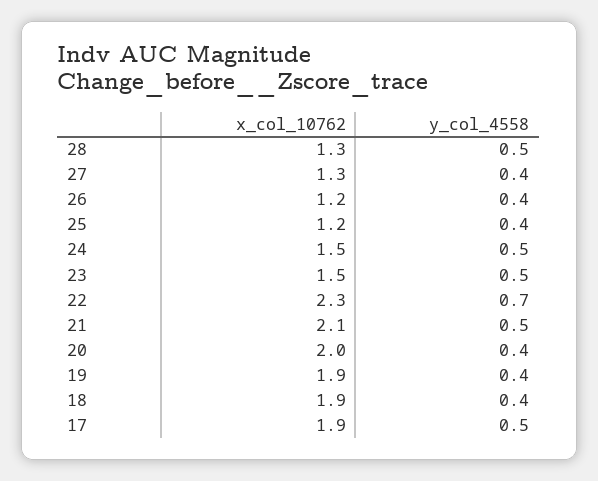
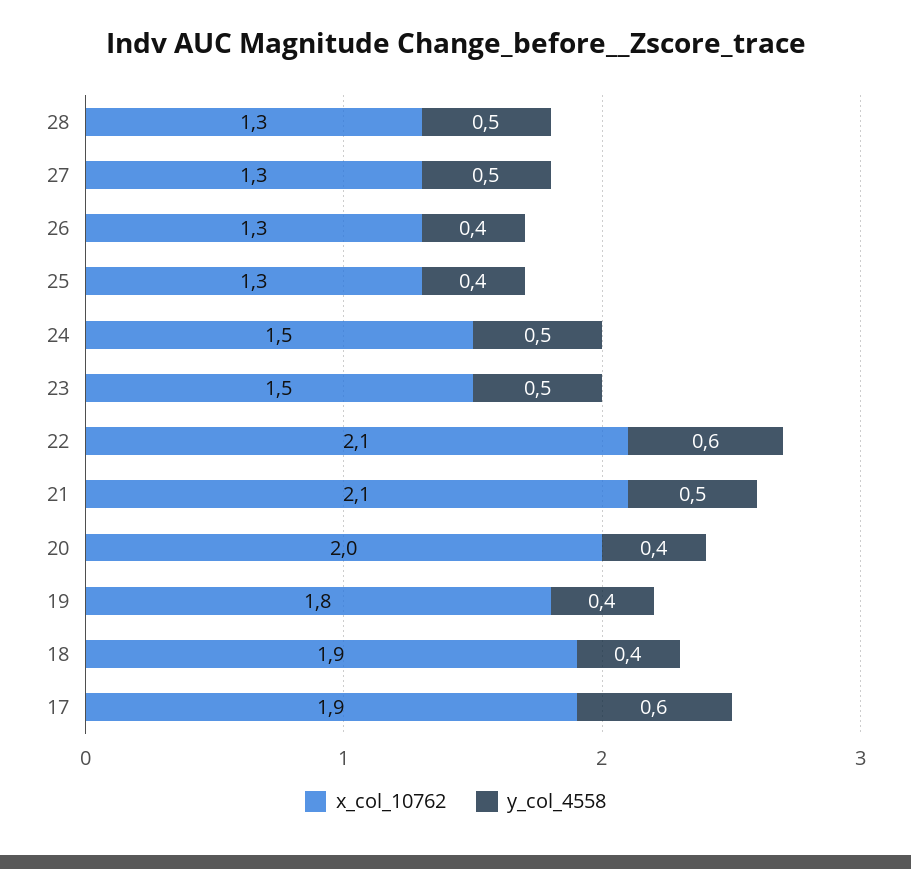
  {
    "x_col_10762": {
      "28": 1.3,
      "27": 1.3,
-     "26": 1.2,
+     "26": 1.3,
-     "25": 1.2,
+     "25": 1.3,
      "24": 1.5,
      "23": 1.5,
-     "22": 2.3,
+     "22": 2.1,
      "21": 2.1,
      "20": 2,
-     "19": 1.9,
+     "19": 1.8,
      "18": 1.9,
      "17": 1.9
    },
    "y_col_4558": {
      "28": 0.5,
-     "27": 0.4,
+     "27": 0.5,
      "26": 0.4,
      "25": 0.4,
      "24": 0.5,
      "23": 0.5,
-     "22": 0.7,
+     "22": 0.6,
      "21": 0.5,
      "20": 0.4,
      "19": 0.4,
      "18": 0.4,
-     "17": 0.5
+     "17": 0.6
    }
  }

